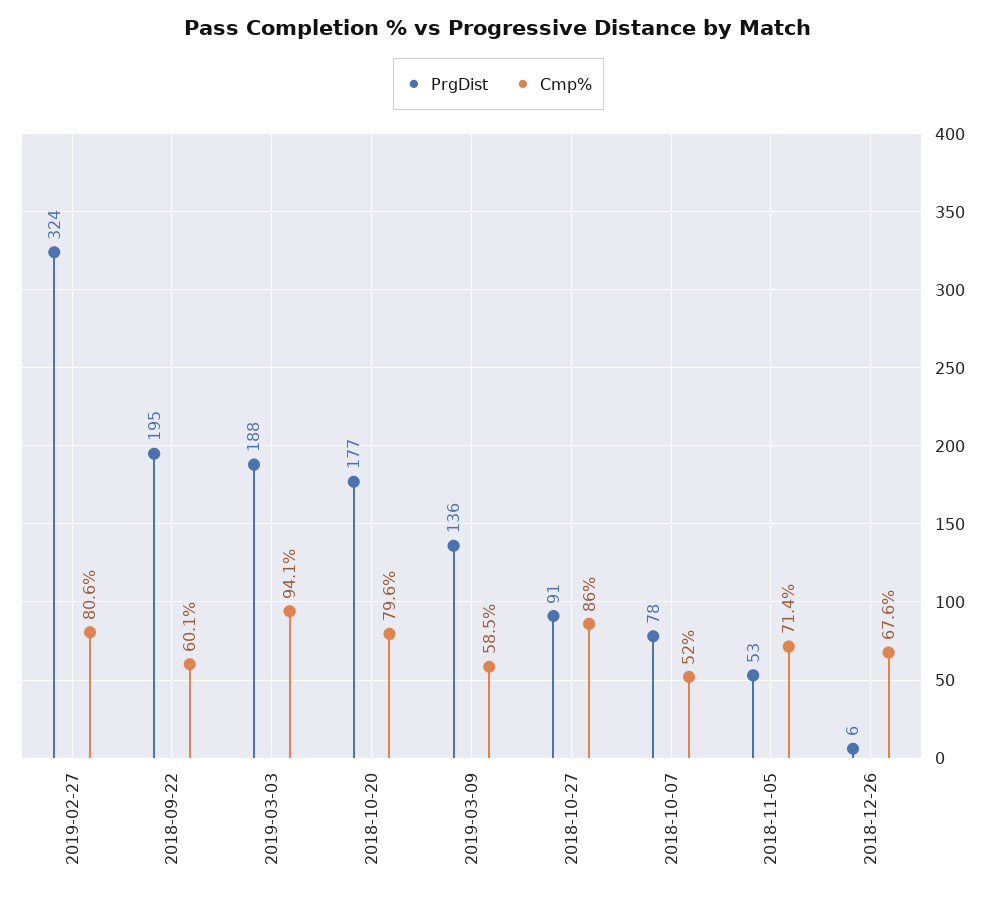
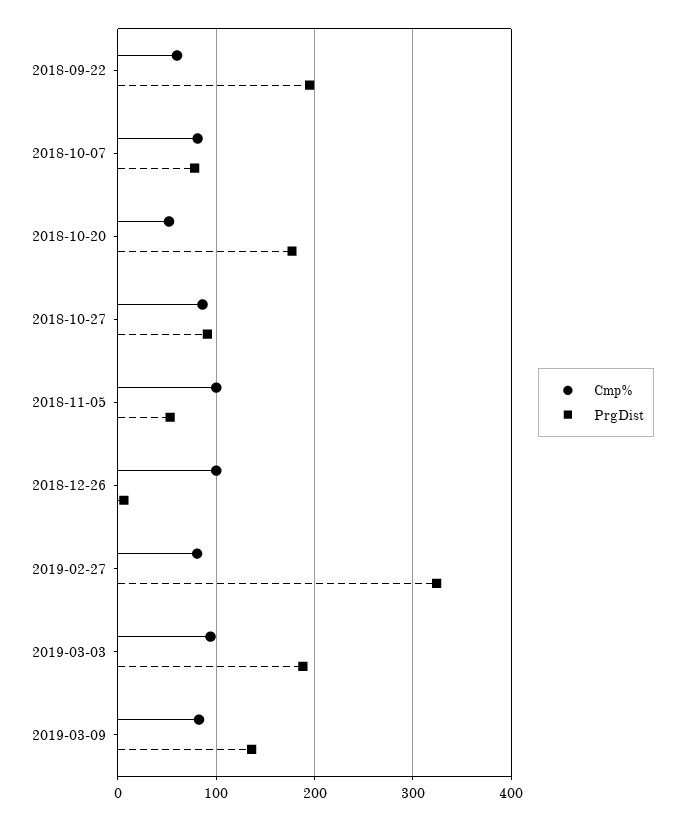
  {
    "PrgDist": {
      "2019-02-27": 324,
      "2018-09-22": 195,
      "2019-03-03": 188,
      "2018-10-20": 177,
      "2019-03-09": 136,
      "2018-10-27": 91,
      "2018-10-07": 78,
      "2018-11-05": 53,
      "2018-12-26": 6
    },
    "Cmp%": {
      "2019-02-27": 80.6,
      "2018-09-22": 60.1,
      "2019-03-03": 94.1,
-     "2018-10-20": 79.6,
+     "2018-10-20": 50,
-     "2019-03-09": 58.5,
+     "2019-03-09": 80,
      "2018-10-27": 86,
-     "2018-10-07": 52,
+     "2018-10-07": 80,
-     "2018-11-05": 71.4,
+     "2018-11-05": 100,
-     "2018-12-26": 67.6
+     "2018-12-26": 100
    }
  }

